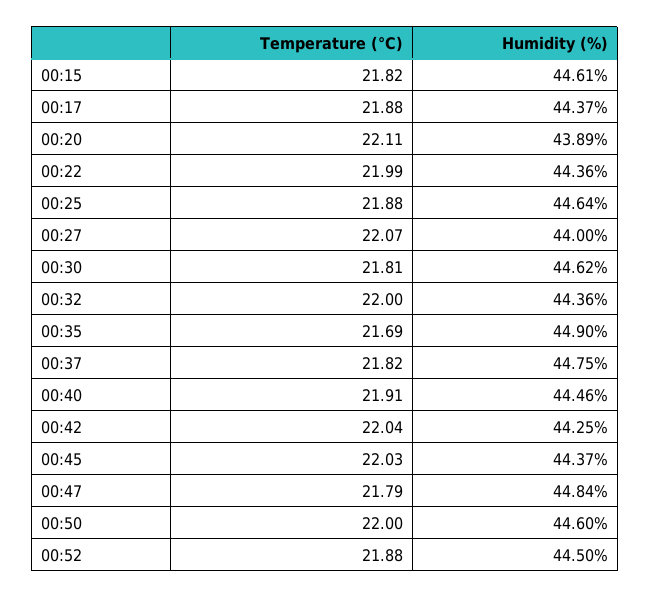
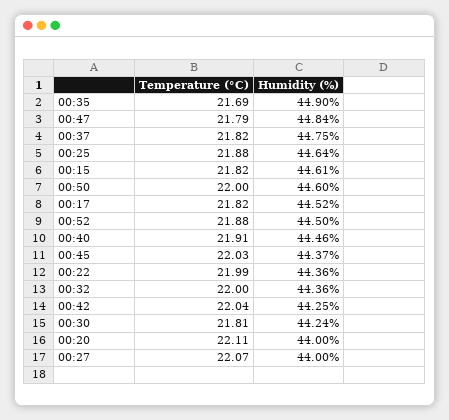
  {
    "Temperature (°C)": {
      "00:15": 21.82,
-     "00:17": 21.88,
+     "00:17": 21.82,
      "00:20": 22.11,
      "00:22": 21.99,
      "00:25": 21.88,
      "00:27": 22.07,
      "00:30": 21.81,
      "00:32": 22,
      "00:35": 21.69,
      "00:37": 21.82,
      "00:40": 21.91,
      "00:42": 22.04,
      "00:45": 22.03,
      "00:47": 21.79,
      "00:50": 22,
      "00:52": 21.88
    },
    "Humidity (%)": {
      "00:15": 44.61,
-     "00:17": 44.37,
+     "00:17": 44.52,
-     "00:20": 43.89,
+     "00:20": 44,
      "00:22": 44.36,
      "00:25": 44.64,
      "00:27": 44,
-     "00:30": 44.62,
+     "00:30": 44.24,
      "00:32": 44.36,
      "00:35": 44.9,
      "00:37": 44.75,
      "00:40": 44.46,
      "00:42": 44.25,
      "00:45": 44.37,
      "00:47": 44.84,
      "00:50": 44.6,
      "00:52": 44.5
    }
  }

